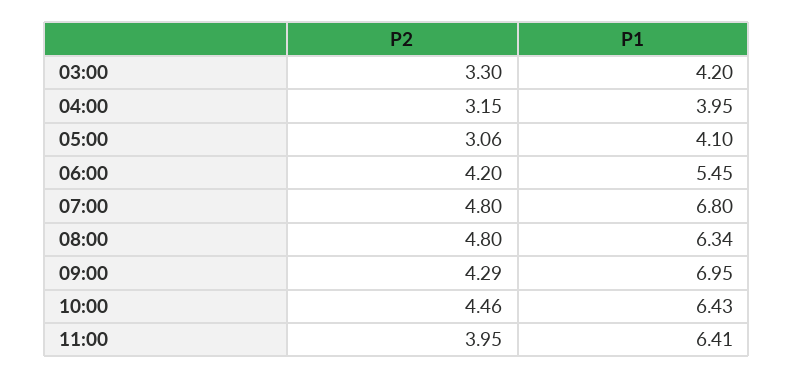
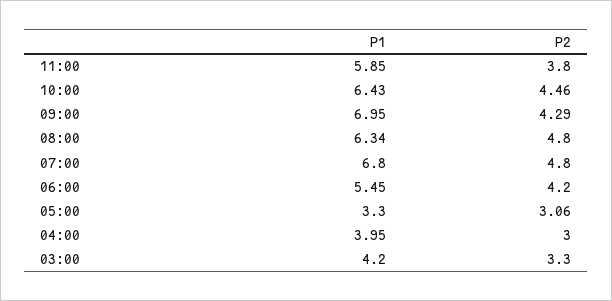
  {
    "P2": {
      "03:00": 3.3,
-     "04:00": 3.15,
+     "04:00": 3,
      "05:00": 3.06,
      "06:00": 4.2,
      "07:00": 4.8,
      "08:00": 4.8,
      "09:00": 4.29,
      "10:00": 4.46,
-     "11:00": 3.95
+     "11:00": 3.8
    },
    "P1": {
      "03:00": 4.2,
      "04:00": 3.95,
-     "05:00": 4.1,
+     "05:00": 3.3,
      "06:00": 5.45,
      "07:00": 6.8,
      "08:00": 6.34,
      "09:00": 6.95,
      "10:00": 6.43,
-     "11:00": 6.41
+     "11:00": 5.85
    }
  }

